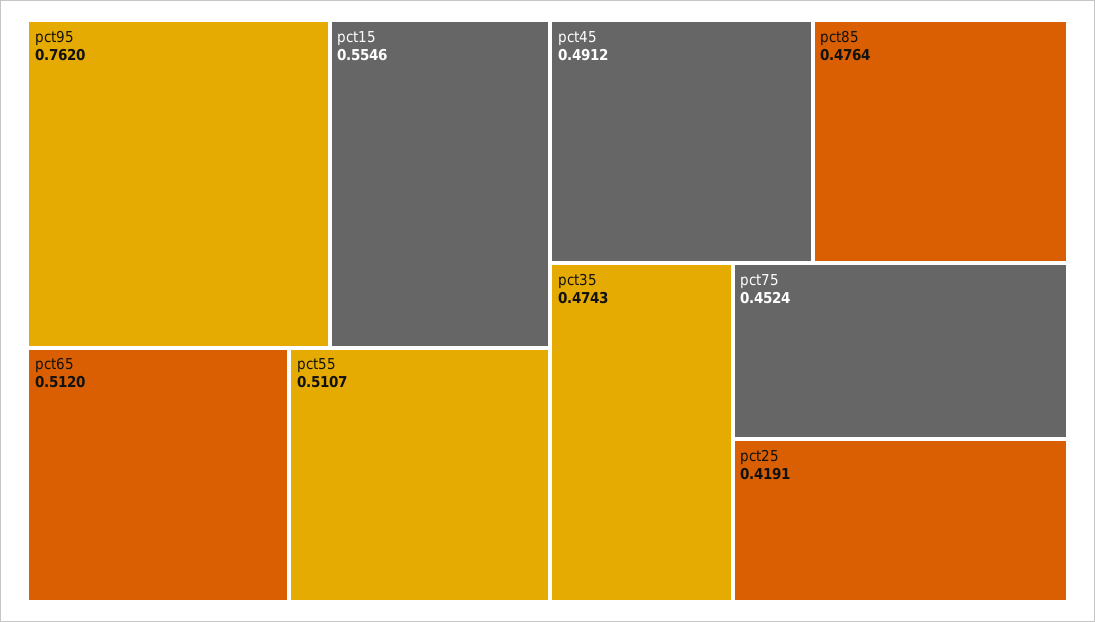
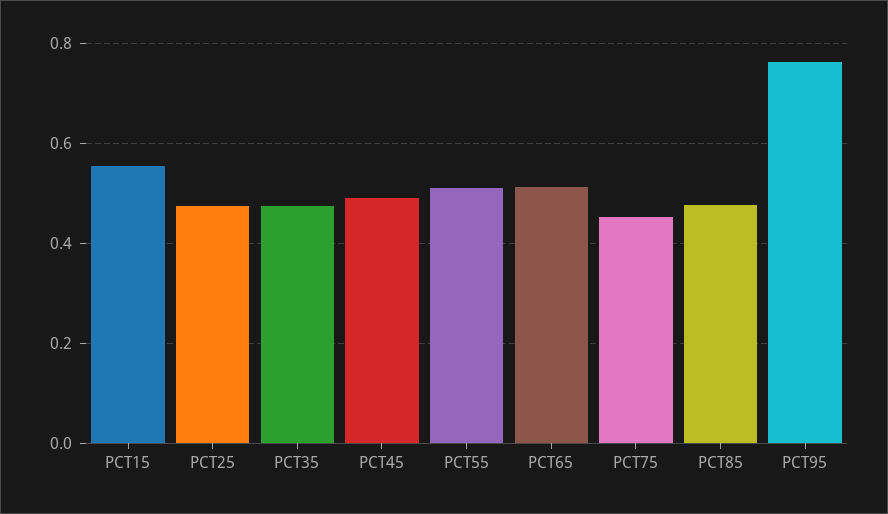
  {
    "pct95": 0.762,
    "pct15": 0.5546,
    "pct65": 0.512,
    "pct55": 0.5107,
    "pct45": 0.4912,
    "pct85": 0.4764,
    "pct35": 0.4743,
    "pct75": 0.4524,
-   "pct25": 0.4191
+   "pct25": 0.48
  }

